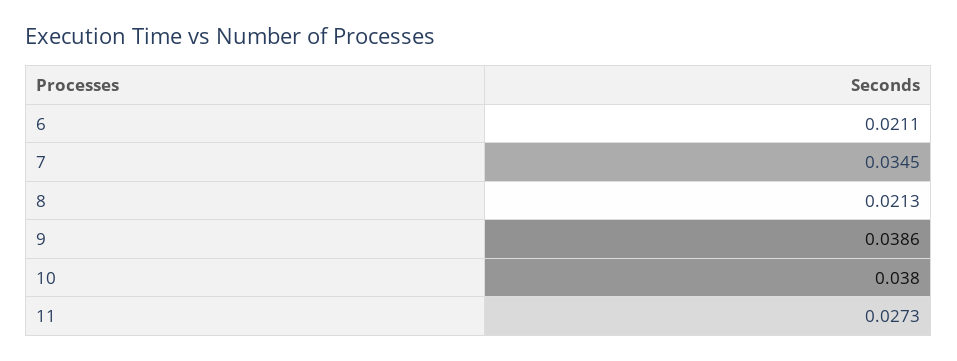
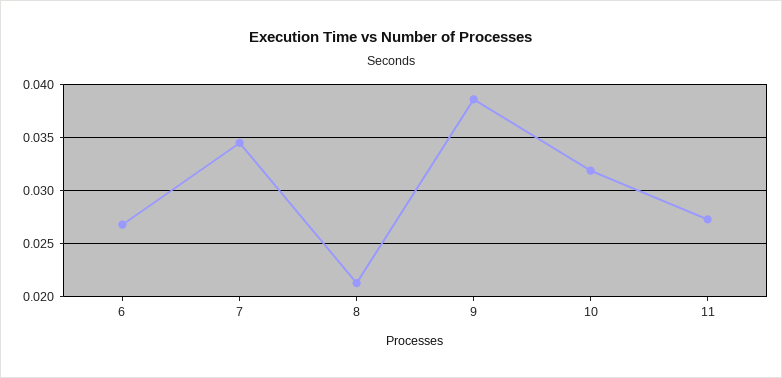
  {
-   "6": 0.0211,
+   "6": 0.027,
    "7": 0.0345,
    "8": 0.0213,
    "9": 0.0386,
-   "10": 0.038,
+   "10": 0.032,
    "11": 0.0273
  }

